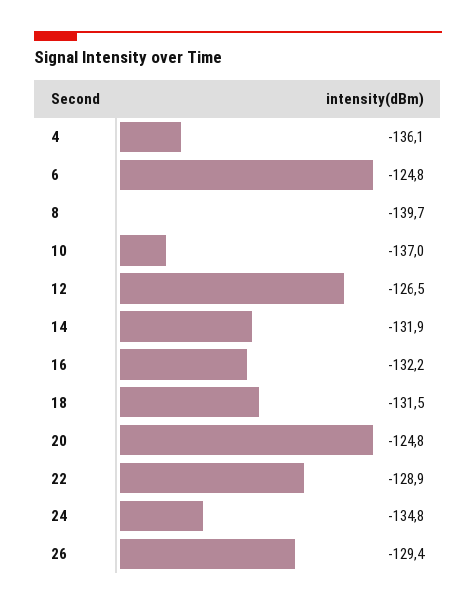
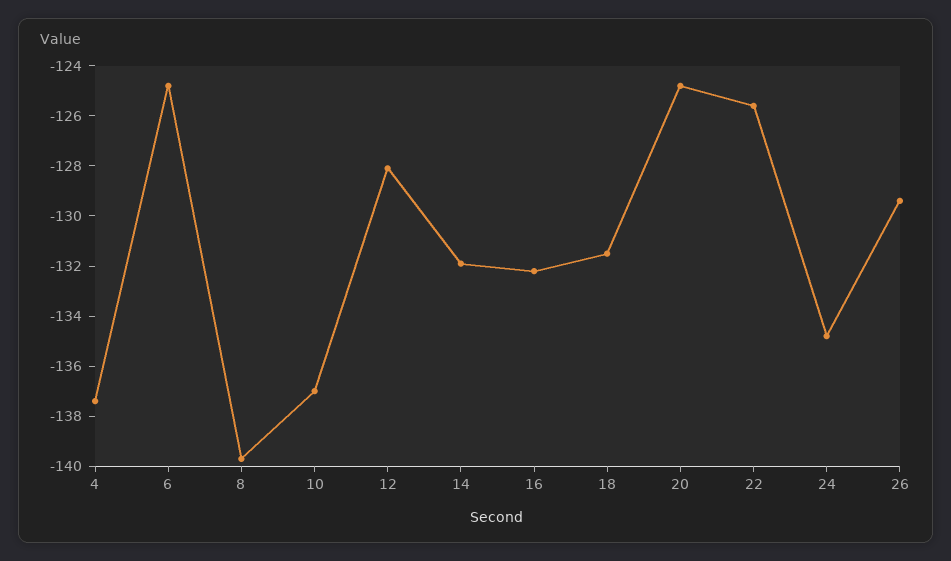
  {
-   "4": -136.1,
+   "4": -137.5,
    "6": -124.8,
    "8": -139.7,
    "10": -137,
-   "12": -126.5,
+   "12": -128,
    "14": -131.9,
    "16": -132.2,
    "18": -131.5,
    "20": -124.8,
-   "22": -128.9,
+   "22": -125.5,
    "24": -134.8,
    "26": -129.4
  }

